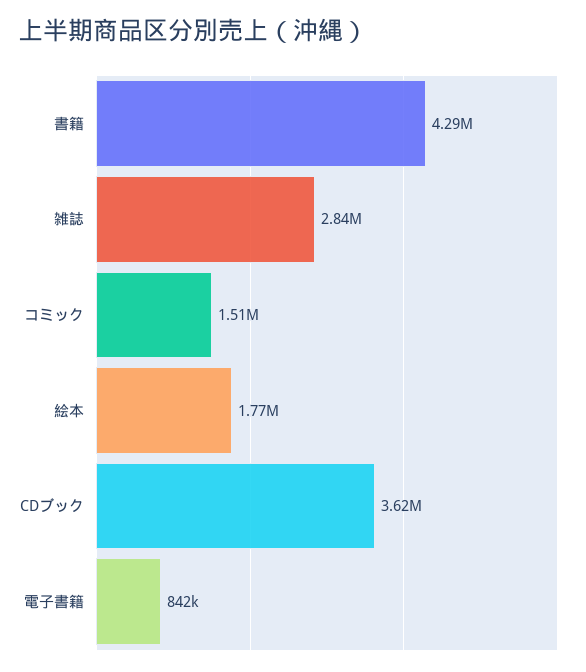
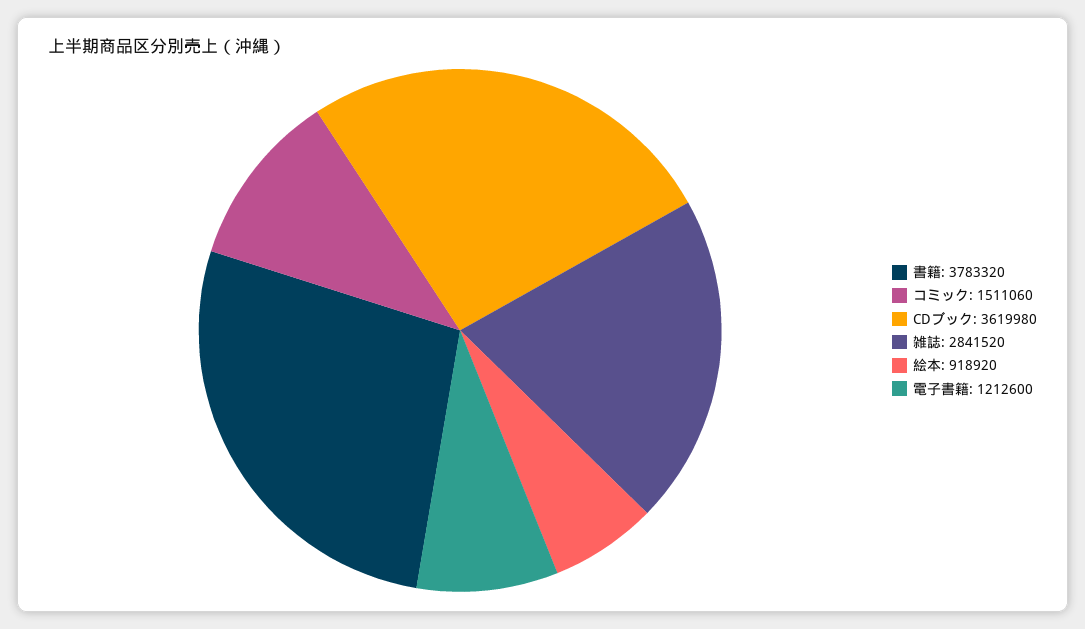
  {
-   "書籍": 4290000,
+   "書籍": 3783320,
    "雑誌": 2841520,
    "コミック": 1511060,
-   "絵本": 1770000,
+   "絵本": 918920,
    "CDブック": 3619980,
-   "電子書籍": 842000
+   "電子書籍": 1212600
  }

